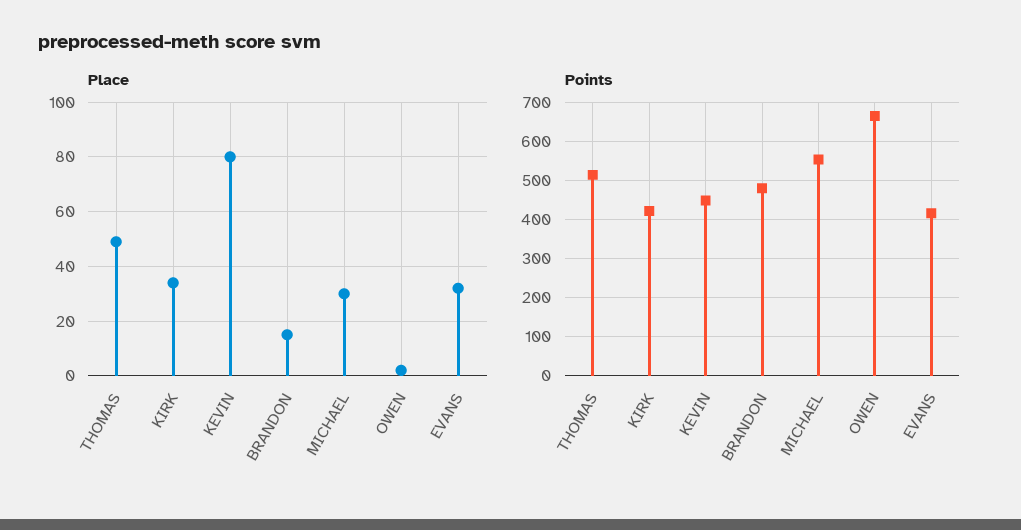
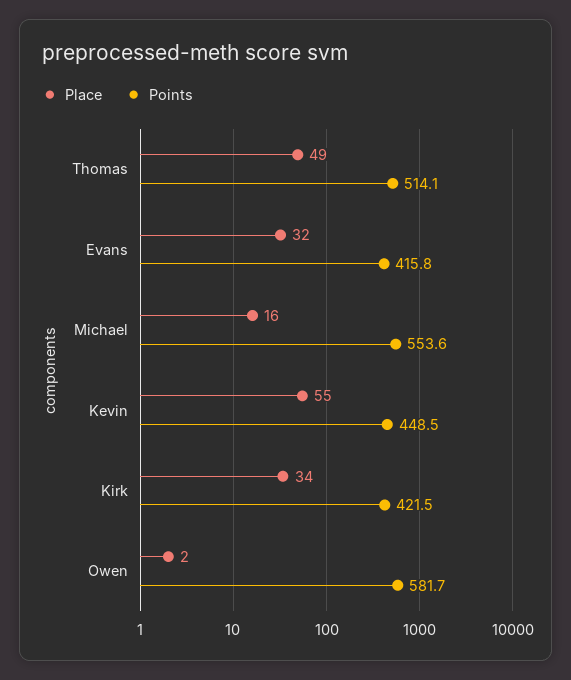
  {
    "Place": {
      "THOMAS": 49,
      "KIRK": 34,
-     "KEVIN": 80,
+     "KEVIN": 55,
-     "BRANDON": 15,
-     "MICHAEL": 30,
+     "MICHAEL": 16,
      "OWEN": 2,
      "EVANS": 32
    },
    "Points": {
      "THOMAS": 514.1,
      "KIRK": 421.5,
      "KEVIN": 448.5,
-     "BRANDON": 480,
      "MICHAEL": 553.6,
-     "OWEN": 660,
+     "OWEN": 581.7,
      "EVANS": 415.8
    }
  }

